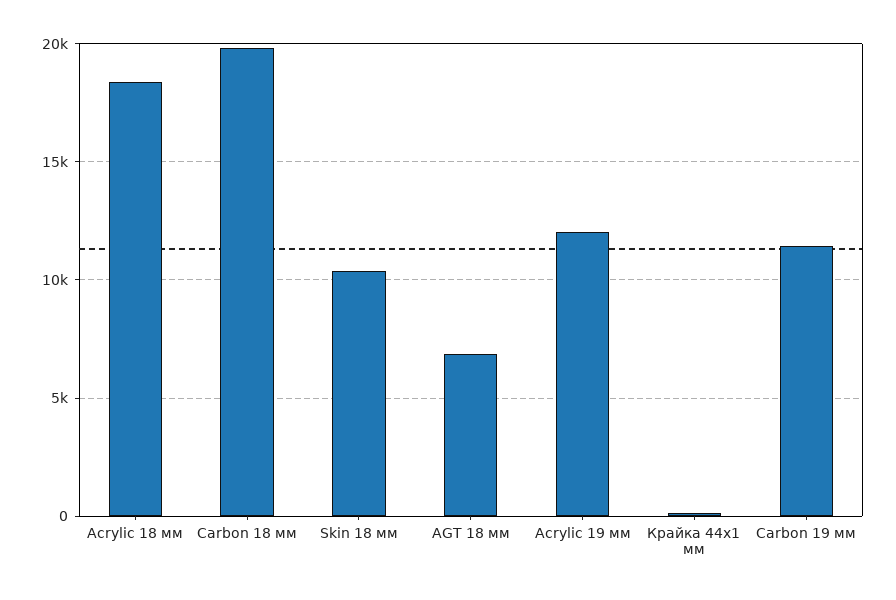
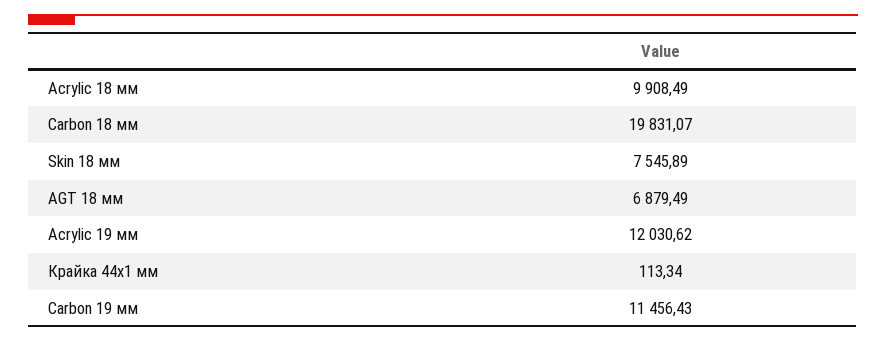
  {
-   "Acrylic 18 мм": 18500,
+   "Acrylic 18 мм": 9908.49,
    "Carbon 18 мм": 19831.07,
-   "Skin 18 мм": 10500,
+   "Skin 18 мм": 7545.89,
    "AGT 18 мм": 6879.49,
    "Acrylic 19 мм": 12030.62,
    "Крайка 44x1 мм": 113.34,
    "Carbon 19 мм": 11456.43
  }

